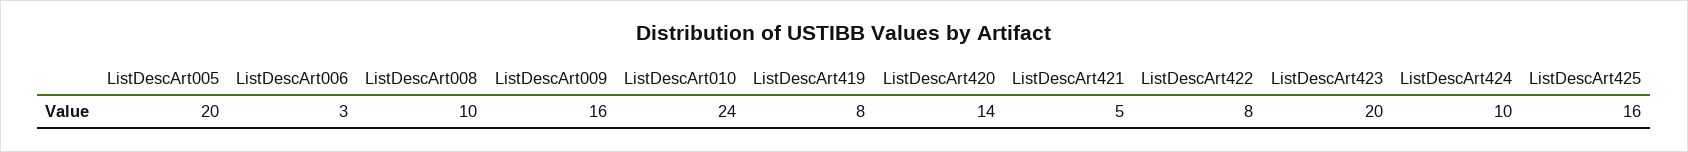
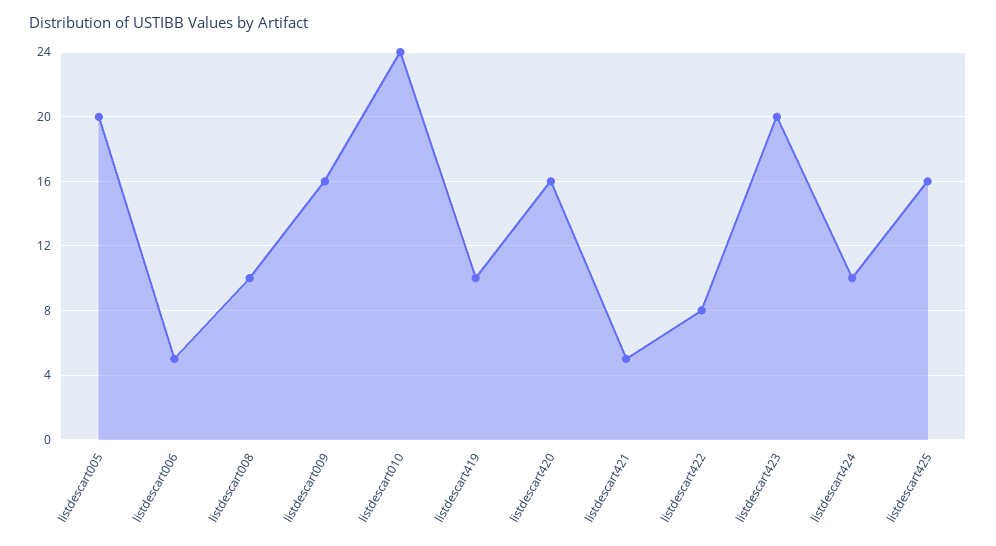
  {
    "ListDescArt005": 20,
-   "ListDescArt006": 3,
+   "ListDescArt006": 5,
    "ListDescArt008": 10,
    "ListDescArt009": 16,
    "ListDescArt010": 24,
-   "ListDescArt419": 8,
+   "ListDescArt419": 10,
-   "ListDescArt420": 14,
+   "ListDescArt420": 16,
    "ListDescArt421": 5,
    "ListDescArt422": 8,
    "ListDescArt423": 20,
    "ListDescArt424": 10,
    "ListDescArt425": 16
  }

